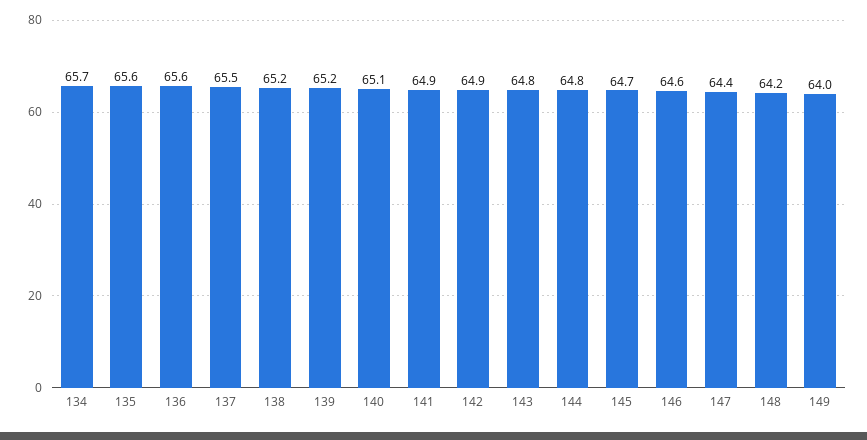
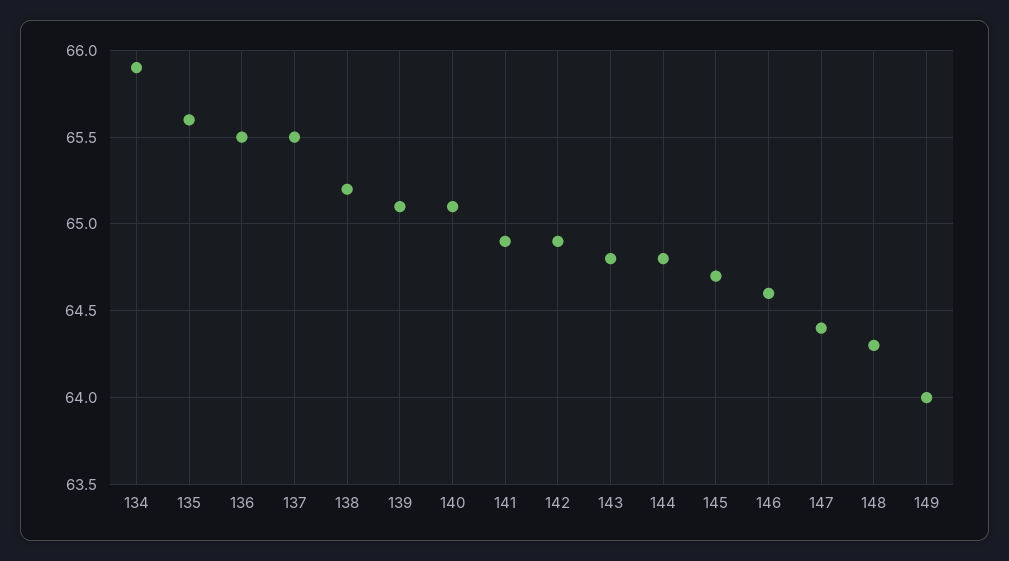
  {
-   "134": 65.7,
+   "134": 65.9,
    "135": 65.6,
-   "136": 65.6,
+   "136": 65.5,
    "137": 65.5,
    "138": 65.2,
-   "139": 65.2,
+   "139": 65.1,
    "140": 65.1,
    "141": 64.9,
    "142": 64.9,
    "143": 64.8,
    "144": 64.8,
    "145": 64.7,
    "146": 64.6,
    "147": 64.4,
-   "148": 64.2,
+   "148": 64.3,
    "149": 64
  }

